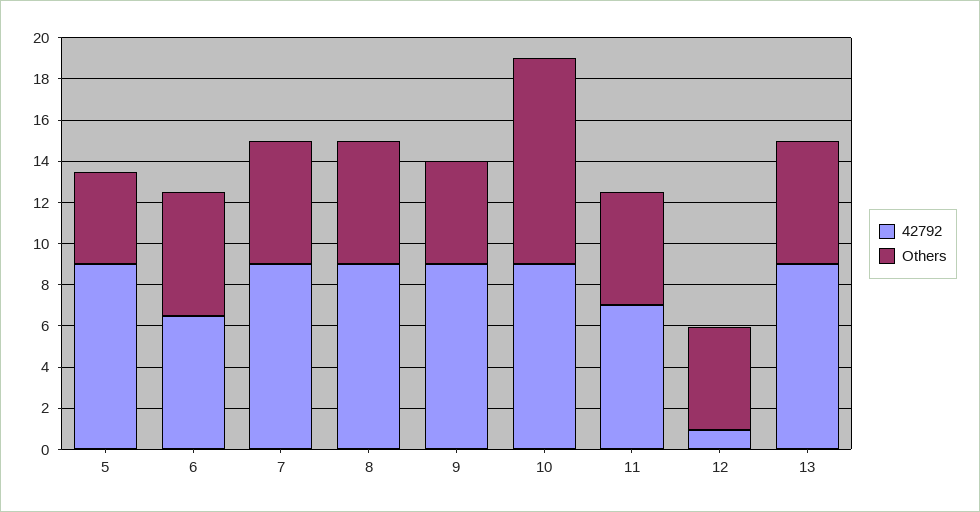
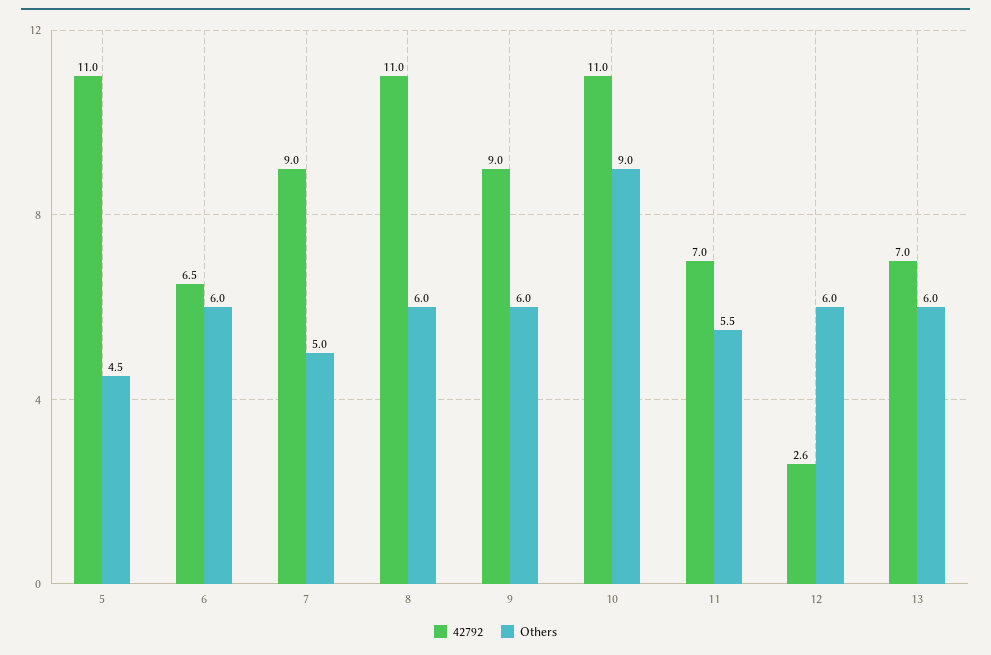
  {
    "42792": {
-     "5": 9,
+     "5": 11,
      "6": 6.5,
      "7": 9,
-     "8": 9,
+     "8": 11,
      "9": 9,
-     "10": 9,
+     "10": 11,
      "11": 7,
-     "12": 1,
+     "12": 2.6,
-     "13": 9
+     "13": 7
    },
    "Others": {
      "5": 4.5,
      "6": 6,
-     "7": 6,
+     "7": 5,
      "8": 6,
-     "9": 5,
+     "9": 6,
-     "10": 10,
+     "10": 9,
      "11": 5.5,
-     "12": 5,
+     "12": 6,
      "13": 6
    }
  }

